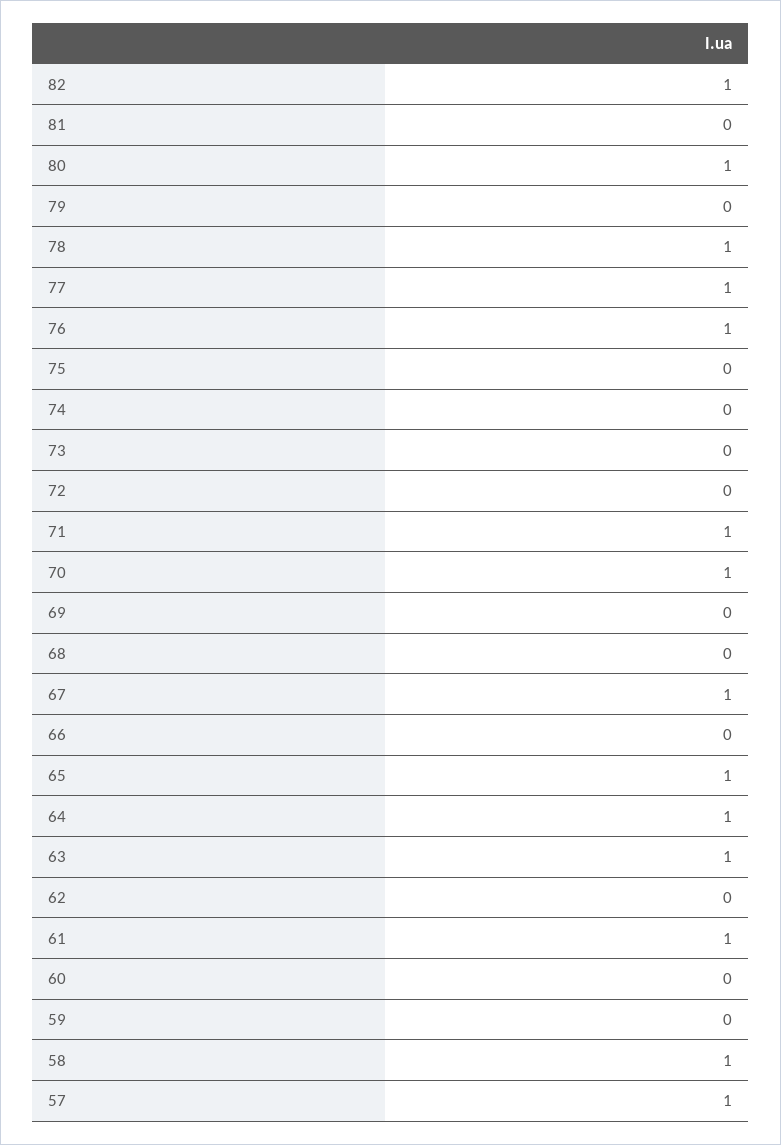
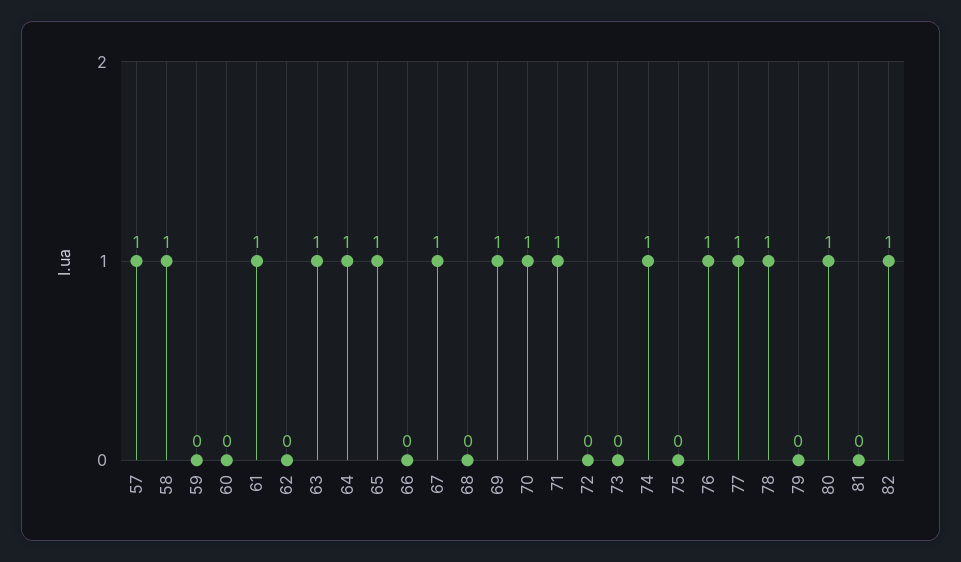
  {
    "82": 1,
    "81": 0,
    "80": 1,
    "79": 0,
    "78": 1,
    "77": 1,
    "76": 1,
    "75": 0,
-   "74": 0,
+   "74": 1,
    "73": 0,
    "72": 0,
    "71": 1,
    "70": 1,
-   "69": 0,
+   "69": 1,
    "68": 0,
    "67": 1,
    "66": 0,
    "65": 1,
    "64": 1,
    "63": 1,
    "62": 0,
    "61": 1,
    "60": 0,
    "59": 0,
    "58": 1,
    "57": 1
  }

